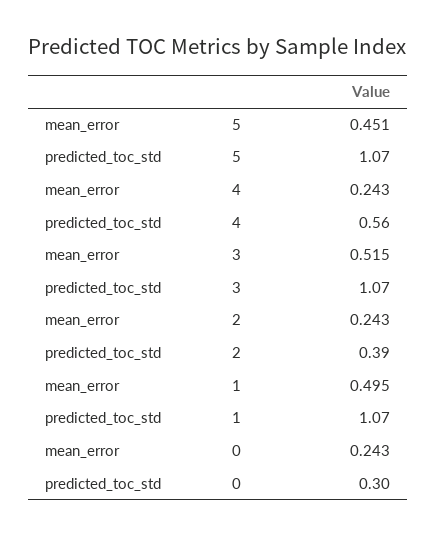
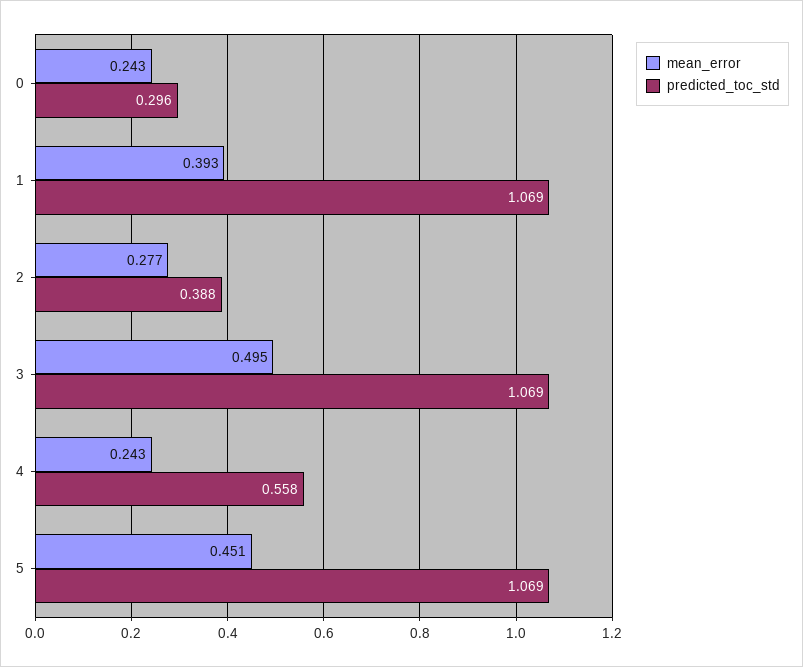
  {
    "mean_error": {
      "5": 0.451,
      "4": 0.243,
-     "3": 0.515,
+     "3": 0.495,
-     "2": 0.243,
+     "2": 0.277,
-     "1": 0.495,
+     "1": 0.393,
      "0": 0.243
    },
    "predicted_toc_std": {
      "5": 1.069,
      "4": 0.558,
      "3": 1.069,
      "2": 0.388,
      "1": 1.069,
      "0": 0.296
    }
  }

